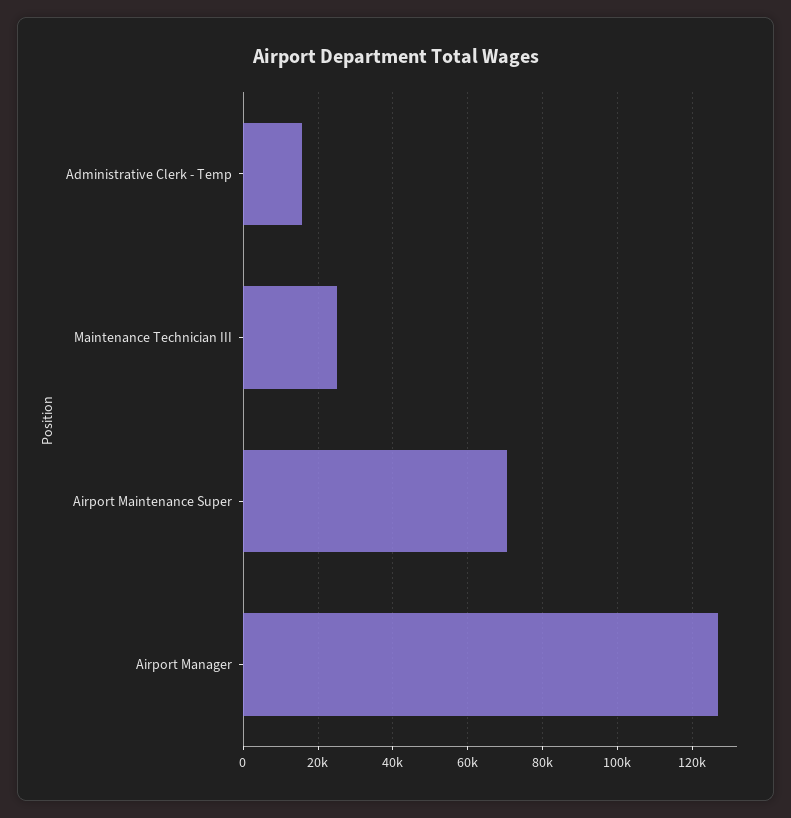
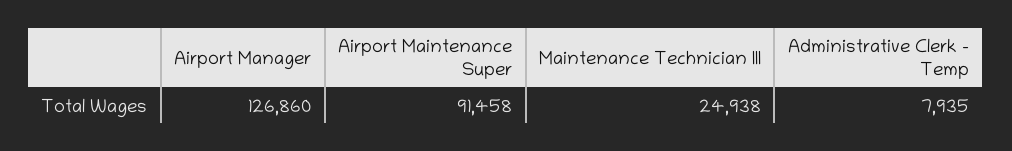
  {
-   "Administrative Clerk - Temp": 16000,
+   "Administrative Clerk - Temp": 7935,
    "Maintenance Technician III": 24938,
-   "Airport Maintenance Super": 70000,
+   "Airport Maintenance Super": 91458,
    "Airport Manager": 126860
  }

